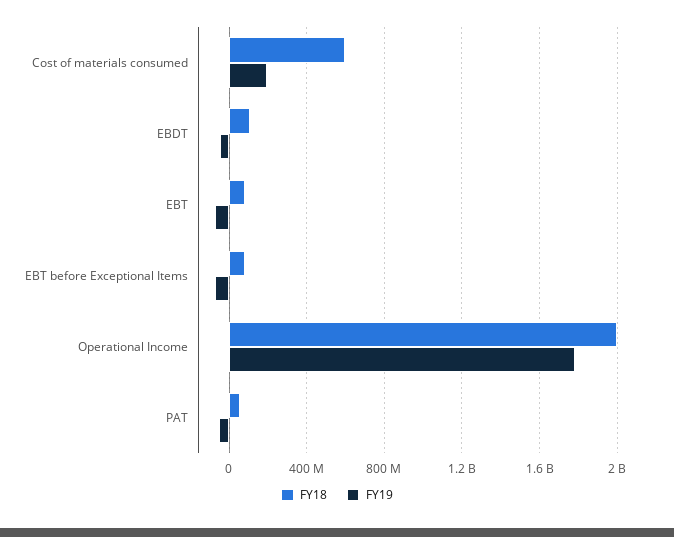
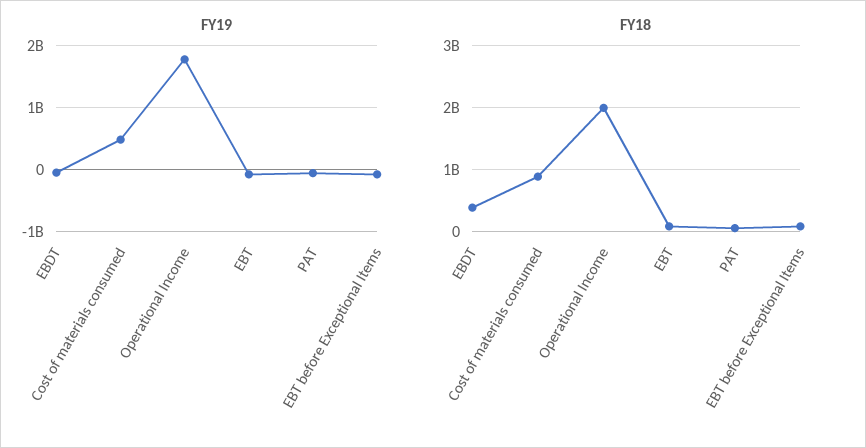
  {
    "FY18": {
-     "Cost of materials consumed": 600000000,
+     "Cost of materials consumed": 900000000,
-     "EBDT": 100000000,
+     "EBDT": 400000000,
      "EBT": 100000000,
      "EBT before Exceptional Items": 100000000,
      "Operational Income": 2000000000,
      "PAT": 50000000
    },
    "FY19": {
-     "Cost of materials consumed": 200000000,
+     "Cost of materials consumed": 500000000,
      "EBDT": -50000000,
      "EBT": -50000000,
      "EBT before Exceptional Items": -50000000,
      "Operational Income": 1800000000,
      "PAT": -50000000
    }
  }

